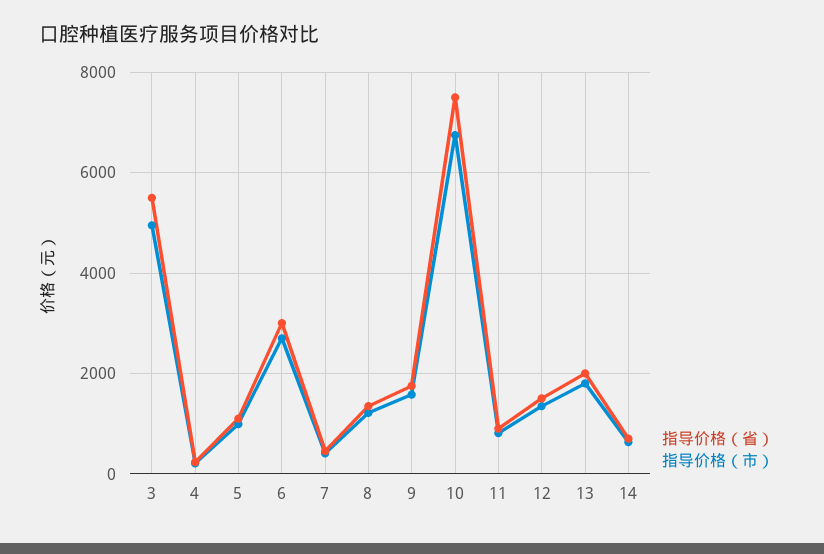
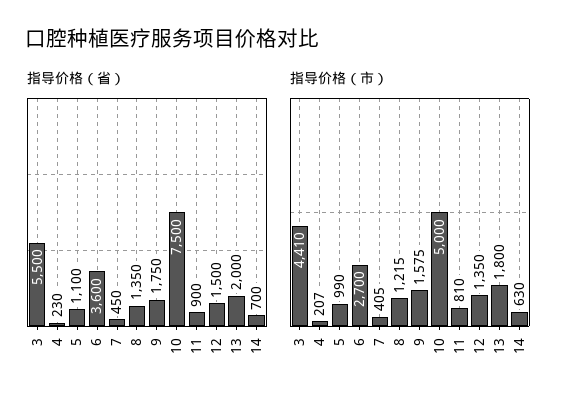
  {
    "指导价格（省）": {
      "3": 5500,
      "4": 230,
      "5": 1100,
-     "6": 3000,
+     "6": 3600,
      "7": 450,
      "8": 1350,
      "9": 1750,
      "10": 7500,
      "11": 900,
      "12": 1500,
      "13": 2000,
      "14": 700
    },
    "指导价格（市）": {
-     "3": 5000,
+     "3": 4410,
      "4": 207,
      "5": 990,
      "6": 2700,
      "7": 405,
      "8": 1215,
      "9": 1575,
-     "10": 6800,
+     "10": 5000,
      "11": 810,
      "12": 1350,
      "13": 1800,
      "14": 630
    }
  }

